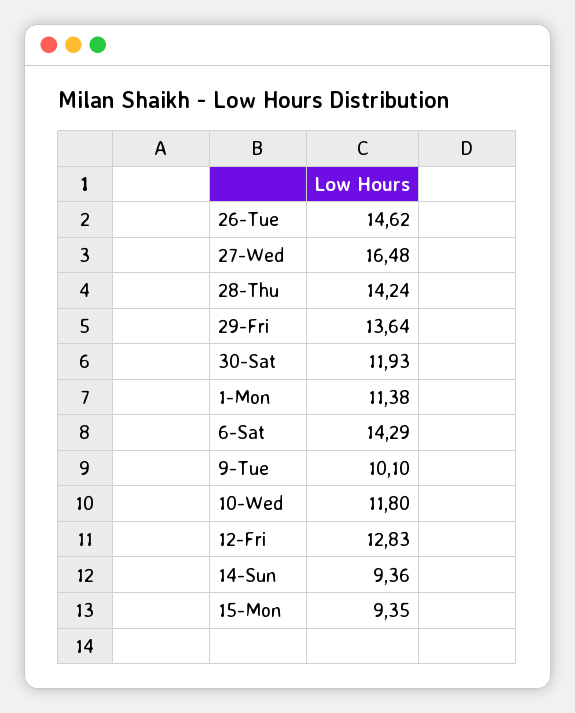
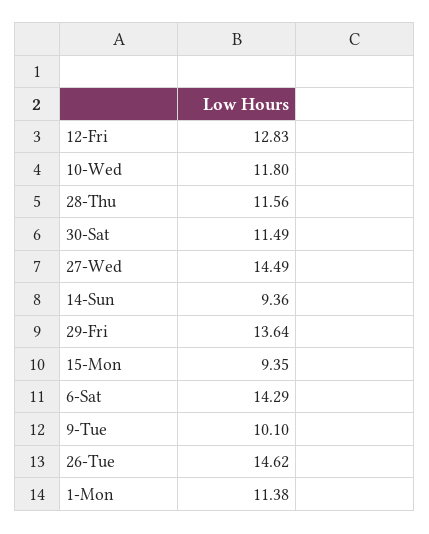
  {
    "26-Tue": 14.62,
-   "27-Wed": 16.48,
+   "27-Wed": 14.49,
-   "28-Thu": 14.24,
+   "28-Thu": 11.56,
    "29-Fri": 13.64,
-   "30-Sat": 11.93,
+   "30-Sat": 11.49,
    "1-Mon": 11.38,
    "6-Sat": 14.29,
    "9-Tue": 10.1,
    "10-Wed": 11.8,
    "12-Fri": 12.83,
    "14-Sun": 9.36,
    "15-Mon": 9.35
  }

